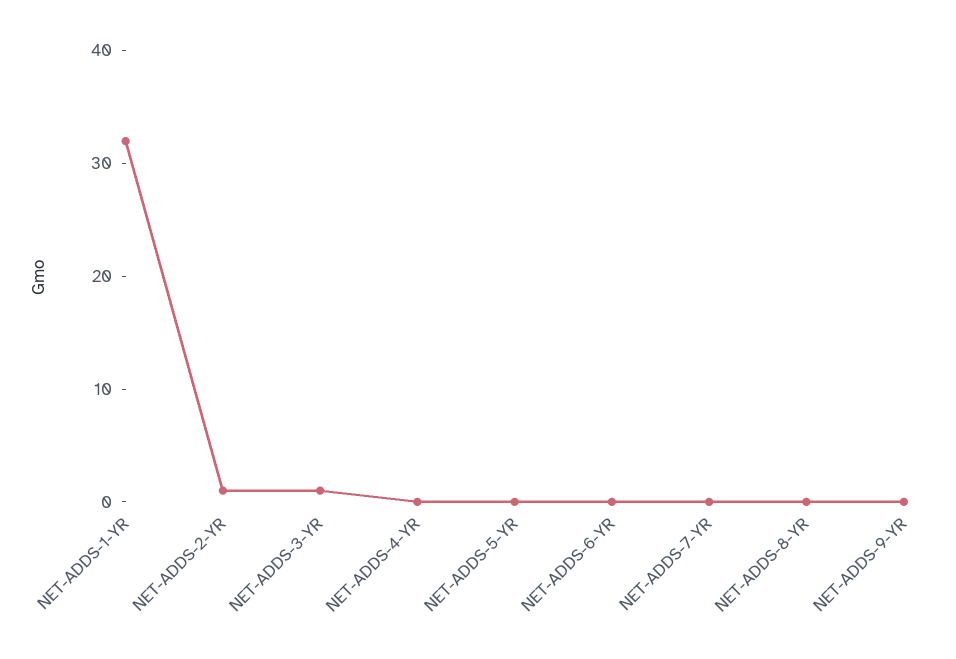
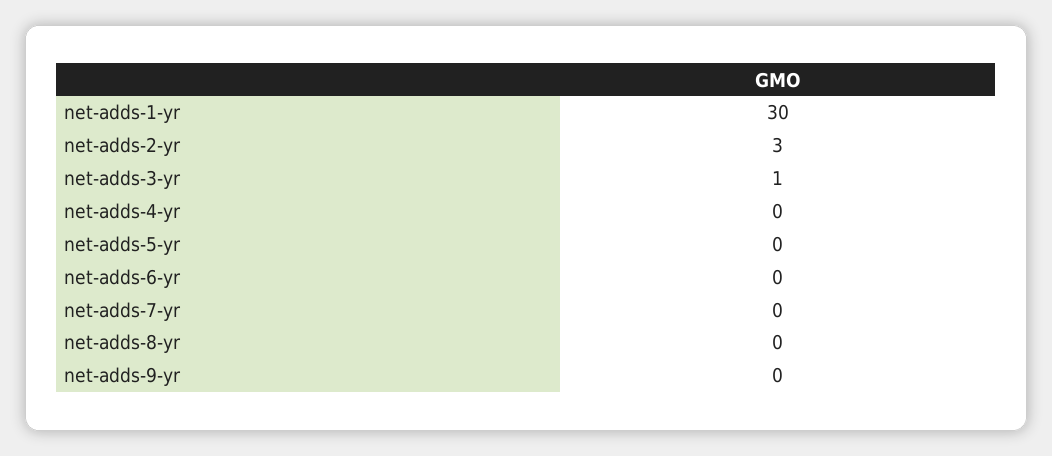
  {
-   "NET-ADDS-1-YR": 32,
+   "NET-ADDS-1-YR": 30,
-   "NET-ADDS-2-YR": 1,
+   "NET-ADDS-2-YR": 3,
    "NET-ADDS-3-YR": 1,
    "NET-ADDS-4-YR": 0,
    "NET-ADDS-5-YR": 0,
    "NET-ADDS-6-YR": 0,
    "NET-ADDS-7-YR": 0,
    "NET-ADDS-8-YR": 0,
    "NET-ADDS-9-YR": 0
  }

